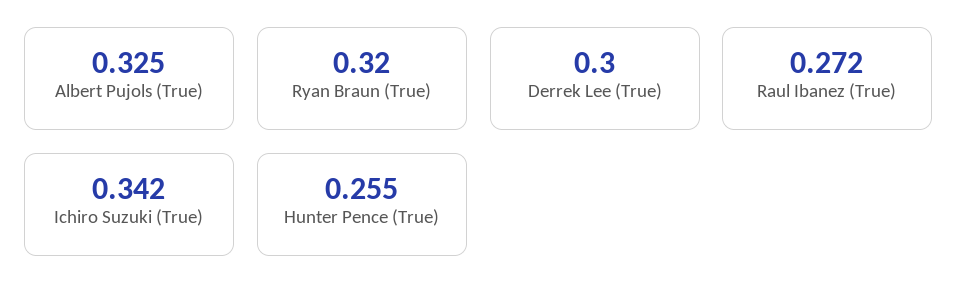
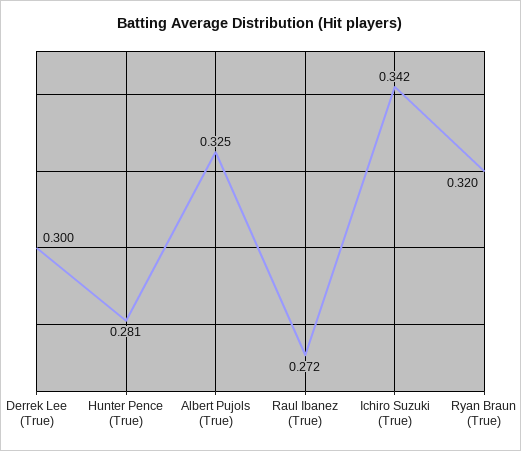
  {
    "Albert Pujols (True)": 0.325,
    "Ryan Braun (True)": 0.32,
    "Derrek Lee (True)": 0.3,
    "Raul Ibanez (True)": 0.272,
    "Ichiro Suzuki (True)": 0.342,
-   "Hunter Pence (True)": 0.255
+   "Hunter Pence (True)": 0.281
  }

